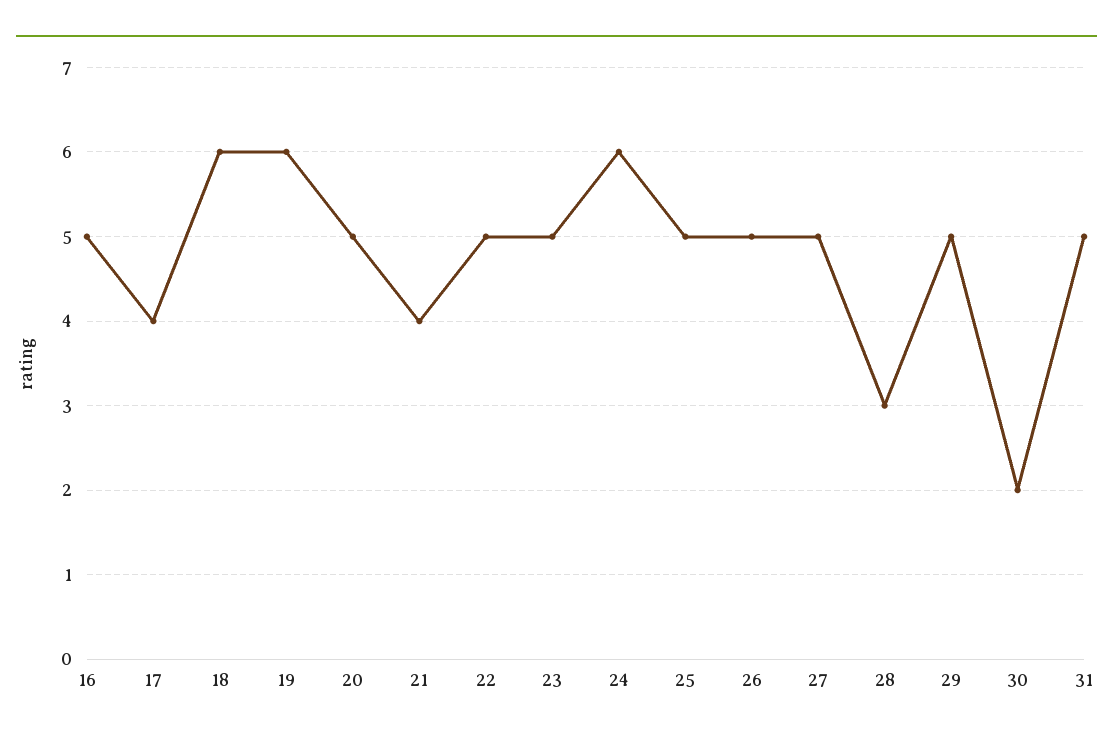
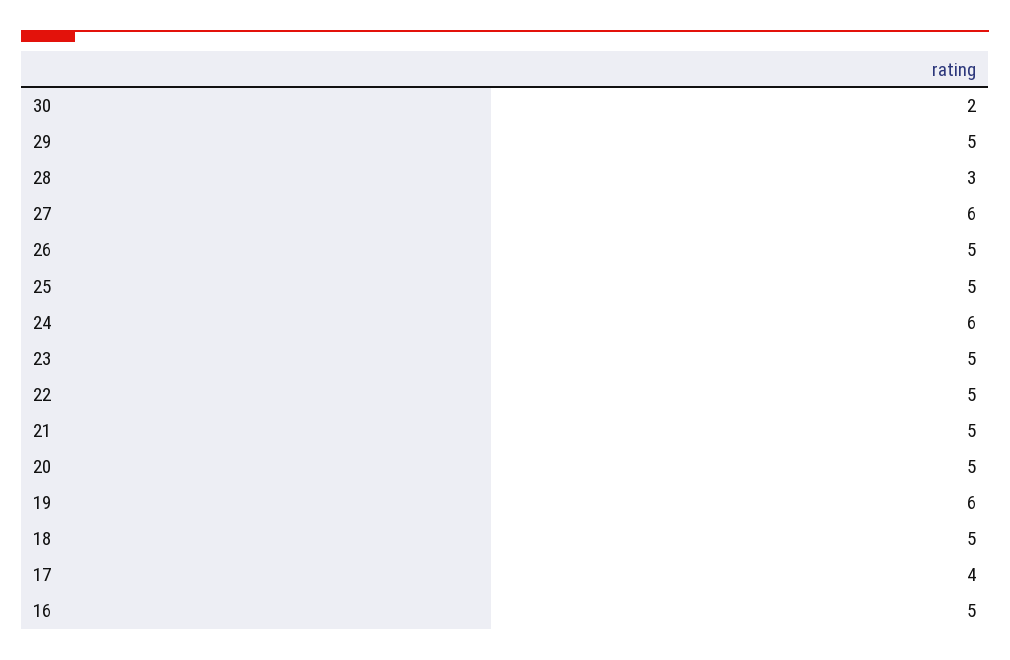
  {
    "16": 5,
    "17": 4,
-   "18": 6,
+   "18": 5,
    "19": 6,
    "20": 5,
-   "21": 4,
+   "21": 5,
    "22": 5,
    "23": 5,
    "24": 6,
    "25": 5,
    "26": 5,
-   "27": 5,
+   "27": 6,
    "28": 3,
    "29": 5,
-   "30": 2,
+   "30": 2
-   "31": 5
  }

